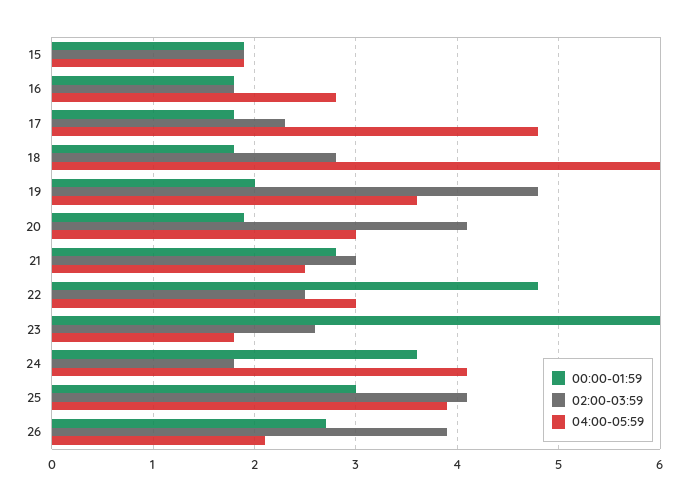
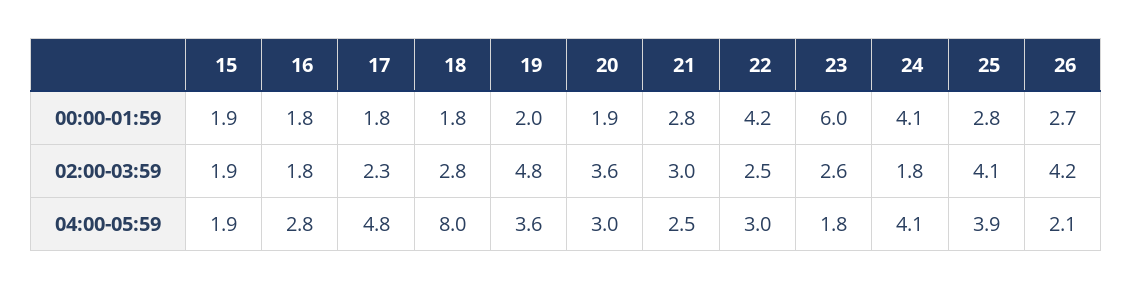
  {
    "00:00-01:59": {
      "15": 1.9,
      "16": 1.8,
      "17": 1.8,
      "18": 1.8,
      "19": 2,
      "20": 1.9,
      "21": 2.8,
-     "22": 4.8,
+     "22": 4.2,
      "23": 6,
-     "24": 3.6,
+     "24": 4.1,
-     "25": 3,
+     "25": 2.8,
      "26": 2.7
    },
    "02:00-03:59": {
      "15": 1.9,
      "16": 1.8,
      "17": 2.3,
      "18": 2.8,
      "19": 4.8,
-     "20": 4.1,
+     "20": 3.6,
      "21": 3,
      "22": 2.5,
      "23": 2.6,
      "24": 1.8,
      "25": 4.1,
-     "26": 3.9
+     "26": 4.2
    },
    "04:00-05:59": {
      "15": 1.9,
      "16": 2.8,
      "17": 4.8,
-     "18": 6,
+     "18": 8,
      "19": 3.6,
      "20": 3,
      "21": 2.5,
      "22": 3,
      "23": 1.8,
      "24": 4.1,
      "25": 3.9,
      "26": 2.1
    }
  }

